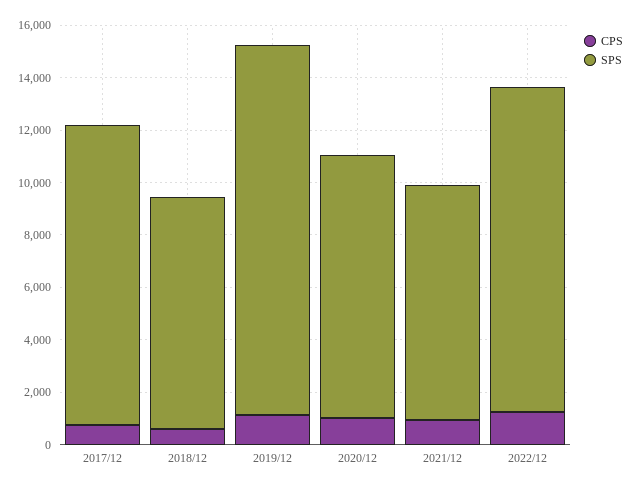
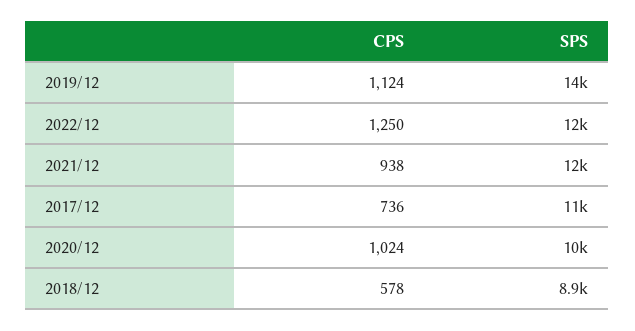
  {
    "CPS": {
      "2017/12": 736,
      "2018/12": 578,
      "2019/12": 1124,
      "2020/12": 1024,
      "2021/12": 938,
      "2022/12": 1250
    },
    "SPS": {
      "2017/12": 11000,
      "2018/12": 8900,
      "2019/12": 14000,
      "2020/12": 10000,
-     "2021/12": 9000,
+     "2021/12": 12000,
      "2022/12": 12000
    }
  }

